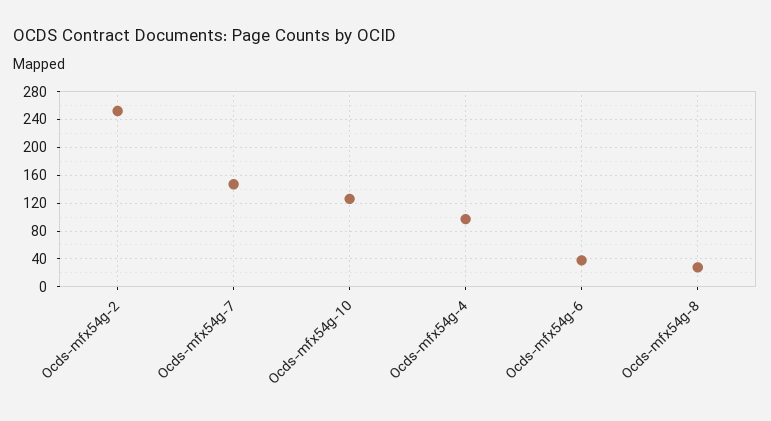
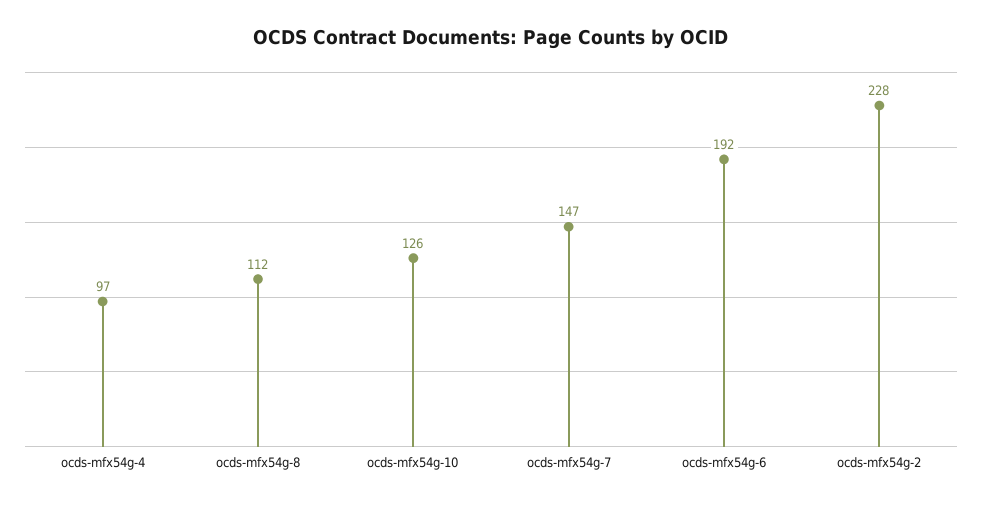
  {
-   "Ocds-mfx54g-2": 250,
+   "Ocds-mfx54g-2": 228,
    "Ocds-mfx54g-7": 147,
    "Ocds-mfx54g-10": 126,
    "Ocds-mfx54g-4": 97,
-   "Ocds-mfx54g-6": 40,
+   "Ocds-mfx54g-6": 192,
-   "Ocds-mfx54g-8": 30
+   "Ocds-mfx54g-8": 112
  }

